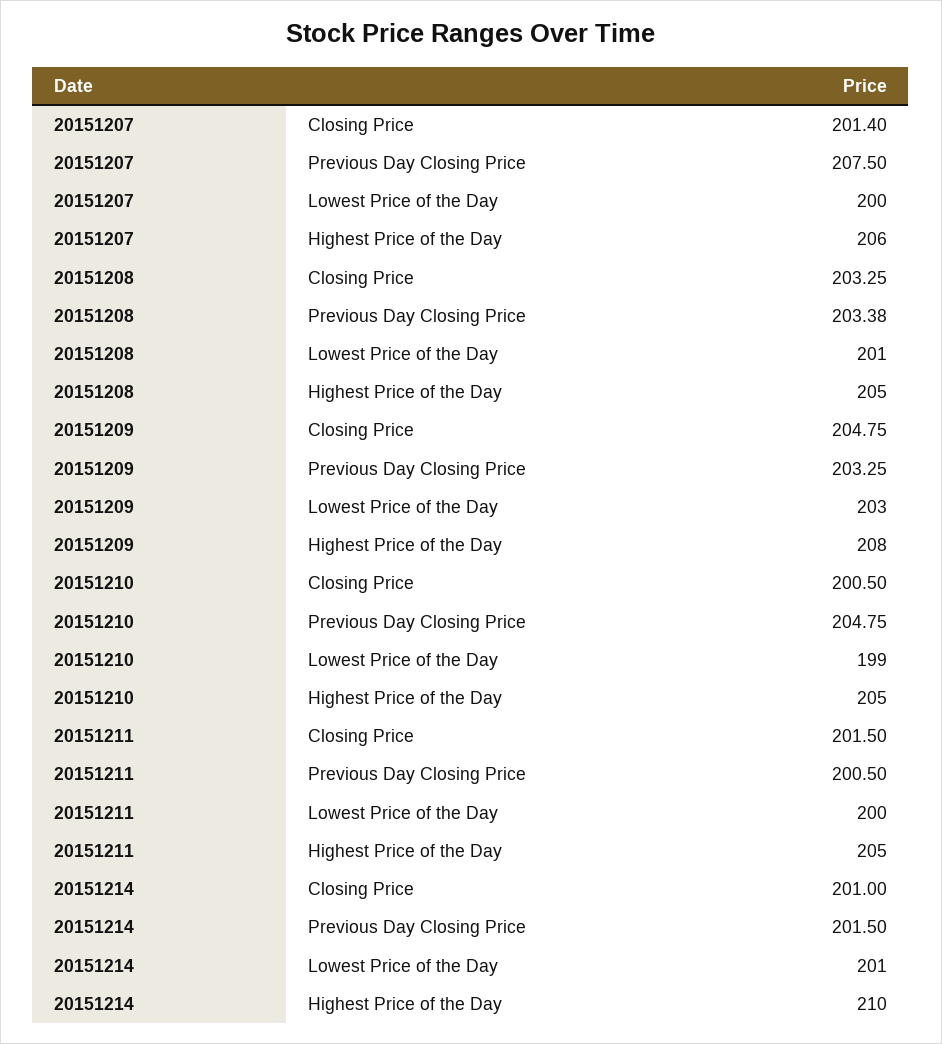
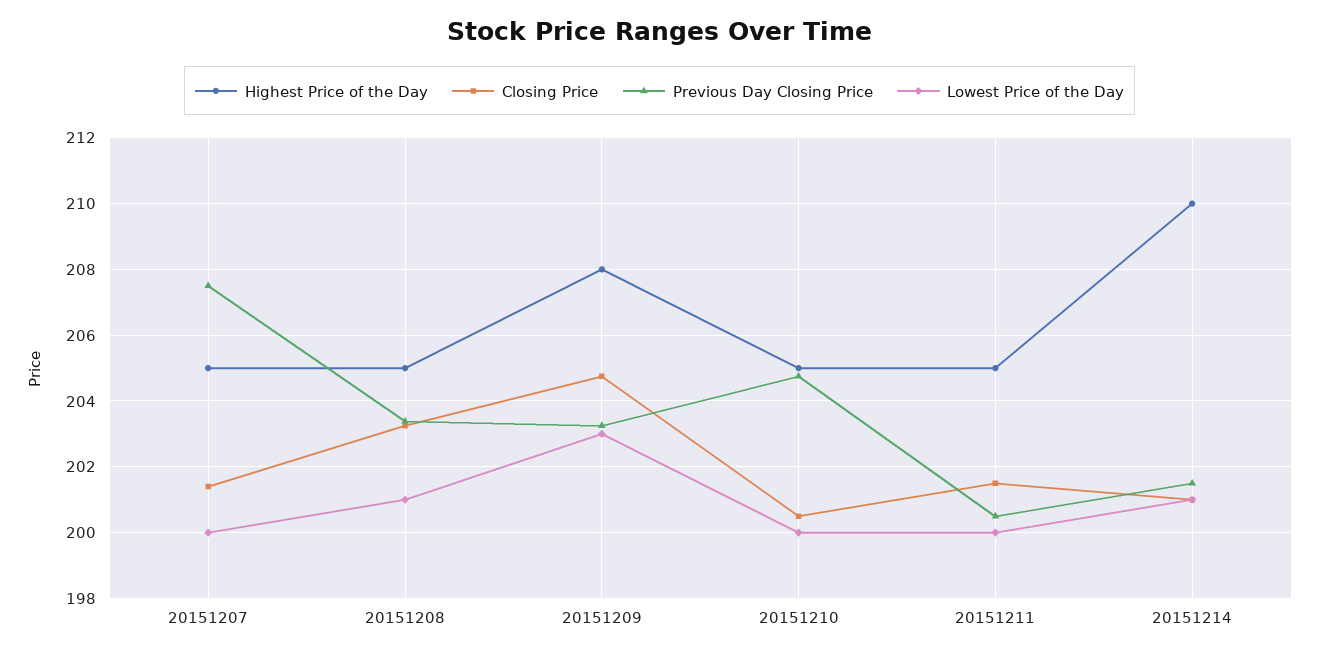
  {
    "Closing Price": {
      "20151207": 201.4,
      "20151208": 203.25,
      "20151209": 204.75,
      "20151210": 200.5,
      "20151211": 201.5,
      "20151214": 201
    },
    "Previous Day Closing Price": {
      "20151207": 207.5,
      "20151208": 203.38,
      "20151209": 203.25,
      "20151210": 204.75,
      "20151211": 200.5,
      "20151214": 201.5
    },
    "Lowest Price of the Day": {
      "20151207": 200,
      "20151208": 201,
      "20151209": 203,
-     "20151210": 199,
+     "20151210": 200,
      "20151211": 200,
      "20151214": 201
    },
    "Highest Price of the Day": {
-     "20151207": 206,
+     "20151207": 205,
      "20151208": 205,
      "20151209": 208,
      "20151210": 205,
      "20151211": 205,
      "20151214": 210
    }
  }

